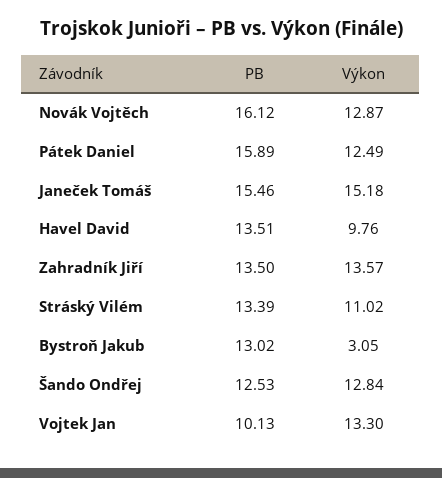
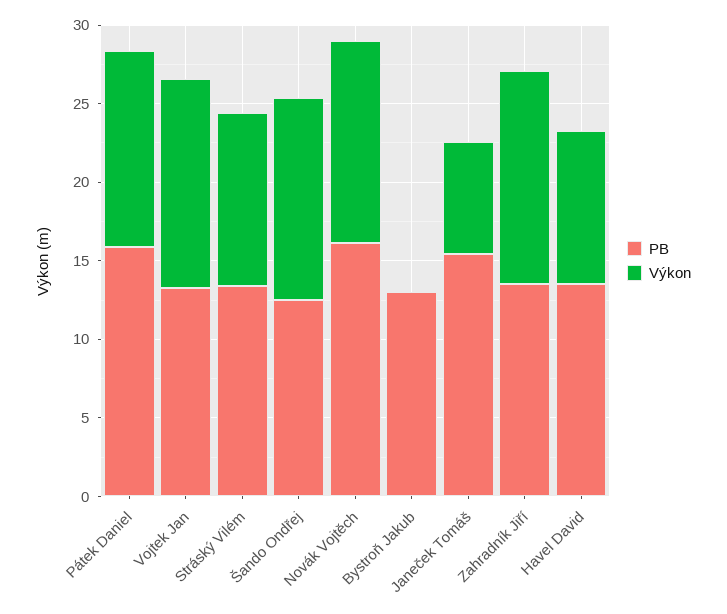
  {
    "PB": {
      "Novák Vojtěch": 16.12,
      "Pátek Daniel": 15.89,
      "Janeček Tomáš": 15.46,
      "Havel David": 13.51,
      "Zahradník Jiří": 13.5,
      "Stráský Vilém": 13.39,
      "Bystroň Jakub": 13.02,
      "Šando Ondřej": 12.53,
-     "Vojtek Jan": 10.13
+     "Vojtek Jan": 13
    },
    "Výkon": {
      "Novák Vojtěch": 12.87,
      "Pátek Daniel": 12.49,
-     "Janeček Tomáš": 15.18,
+     "Janeček Tomáš": 7,
      "Havel David": 9.76,
      "Zahradník Jiří": 13.57,
      "Stráský Vilém": 11.02,
-     "Bystroň Jakub": 3.05,
+     "Bystroň Jakub": 0,
      "Šando Ondřej": 12.84,
      "Vojtek Jan": 13.3
    }
  }

